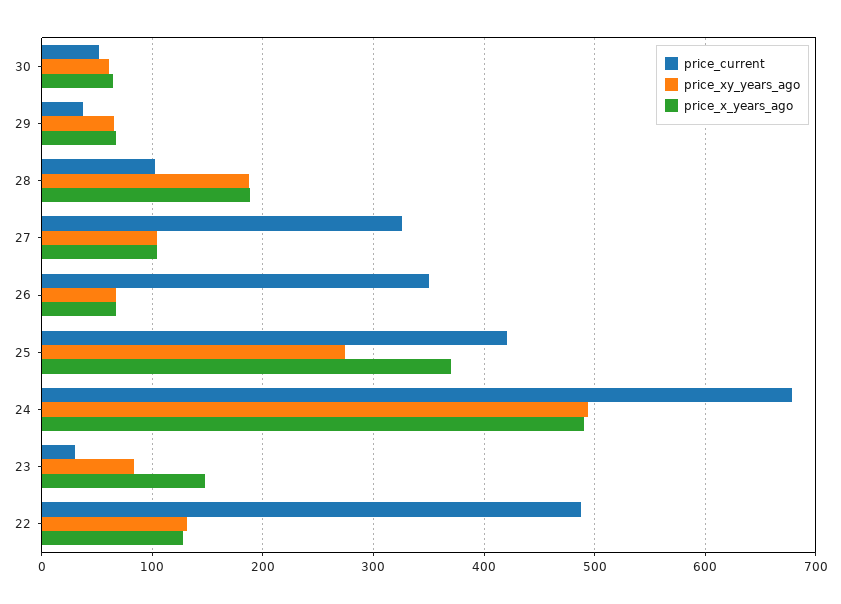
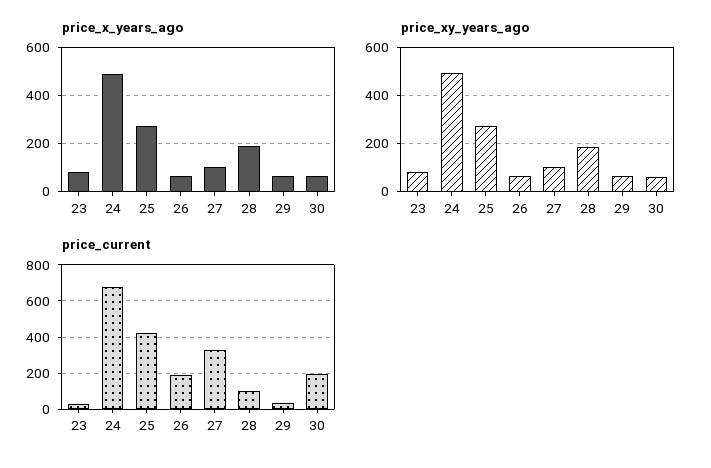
  {
    "price_current": {
-     "30": 50,
+     "30": 200,
      "29": 40,
      "28": 100,
      "27": 330,
-     "26": 350,
+     "26": 200,
      "25": 420,
      "24": 680,
-     "23": 30,
+     "23": 30
-     "22": 490
    },
    "price_xy_years_ago": {
      "30": 60,
      "29": 70,
      "28": 190,
      "27": 100,
      "26": 70,
      "25": 270,
      "24": 490,
-     "23": 80,
+     "23": 80
-     "22": 130
    },
    "price_x_years_ago": {
      "30": 60,
      "29": 70,
      "28": 190,
      "27": 100,
      "26": 70,
-     "25": 370,
+     "25": 275,
      "24": 490,
-     "23": 150,
+     "23": 75
-     "22": 130
    }
  }

